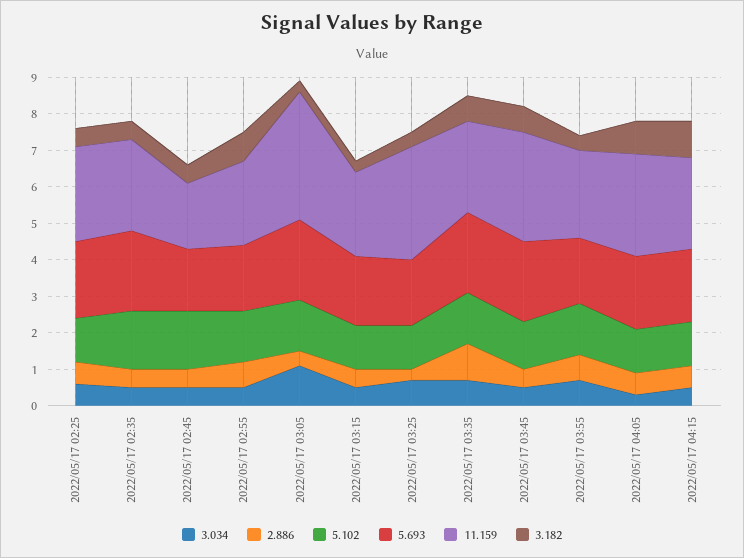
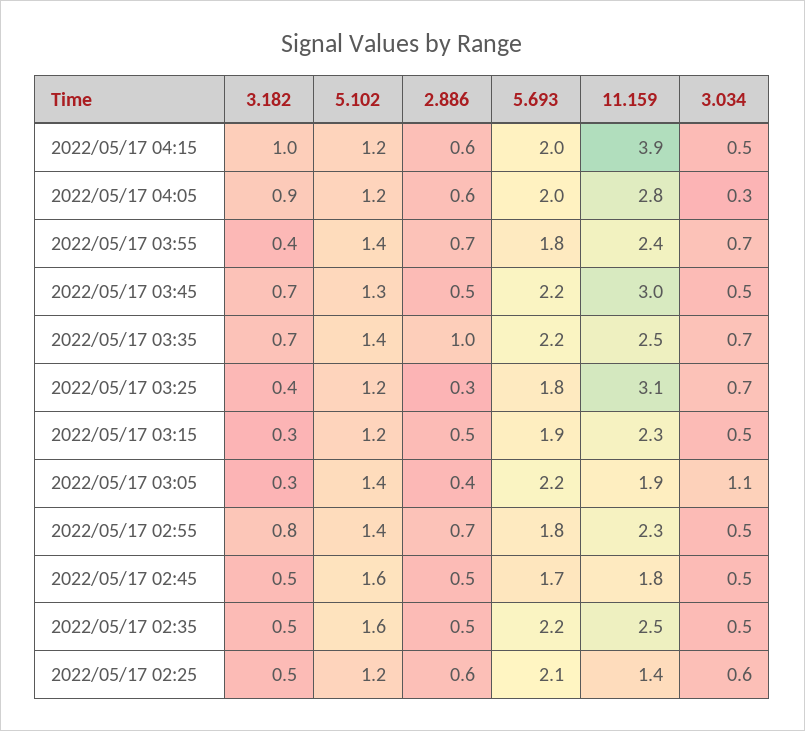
  {
    "3.034": {
      "2022/05/17 02:25": 0.6,
      "2022/05/17 02:35": 0.5,
      "2022/05/17 02:45": 0.5,
      "2022/05/17 02:55": 0.5,
      "2022/05/17 03:05": 1.1,
      "2022/05/17 03:15": 0.5,
      "2022/05/17 03:25": 0.7,
      "2022/05/17 03:35": 0.7,
      "2022/05/17 03:45": 0.5,
      "2022/05/17 03:55": 0.7,
      "2022/05/17 04:05": 0.3,
      "2022/05/17 04:15": 0.5
    },
    "2.886": {
      "2022/05/17 02:25": 0.6,
      "2022/05/17 02:35": 0.5,
      "2022/05/17 02:45": 0.5,
      "2022/05/17 02:55": 0.7,
      "2022/05/17 03:05": 0.4,
      "2022/05/17 03:15": 0.5,
      "2022/05/17 03:25": 0.3,
      "2022/05/17 03:35": 1,
      "2022/05/17 03:45": 0.5,
      "2022/05/17 03:55": 0.7,
      "2022/05/17 04:05": 0.6,
      "2022/05/17 04:15": 0.6
    },
    "5.102": {
      "2022/05/17 02:25": 1.2,
      "2022/05/17 02:35": 1.6,
      "2022/05/17 02:45": 1.6,
      "2022/05/17 02:55": 1.4,
      "2022/05/17 03:05": 1.4,
      "2022/05/17 03:15": 1.2,
      "2022/05/17 03:25": 1.2,
      "2022/05/17 03:35": 1.4,
      "2022/05/17 03:45": 1.3,
      "2022/05/17 03:55": 1.4,
      "2022/05/17 04:05": 1.2,
      "2022/05/17 04:15": 1.2
    },
    "5.693": {
      "2022/05/17 02:25": 2.1,
      "2022/05/17 02:35": 2.2,
      "2022/05/17 02:45": 1.7,
      "2022/05/17 02:55": 1.8,
      "2022/05/17 03:05": 2.2,
      "2022/05/17 03:15": 1.9,
      "2022/05/17 03:25": 1.8,
      "2022/05/17 03:35": 2.2,
      "2022/05/17 03:45": 2.2,
      "2022/05/17 03:55": 1.8,
      "2022/05/17 04:05": 2,
      "2022/05/17 04:15": 2
    },
    "11.159": {
-     "2022/05/17 02:25": 2.5,
+     "2022/05/17 02:25": 1.4,
      "2022/05/17 02:35": 2.5,
      "2022/05/17 02:45": 1.8,
      "2022/05/17 02:55": 2.3,
-     "2022/05/17 03:05": 3.5,
+     "2022/05/17 03:05": 1.9,
      "2022/05/17 03:15": 2.3,
      "2022/05/17 03:25": 3.1,
      "2022/05/17 03:35": 2.5,
      "2022/05/17 03:45": 3,
      "2022/05/17 03:55": 2.4,
      "2022/05/17 04:05": 2.8,
-     "2022/05/17 04:15": 2.5
+     "2022/05/17 04:15": 3.9
    },
    "3.182": {
      "2022/05/17 02:25": 0.5,
      "2022/05/17 02:35": 0.5,
      "2022/05/17 02:45": 0.5,
      "2022/05/17 02:55": 0.8,
      "2022/05/17 03:05": 0.3,
      "2022/05/17 03:15": 0.3,
      "2022/05/17 03:25": 0.4,
      "2022/05/17 03:35": 0.7,
      "2022/05/17 03:45": 0.7,
      "2022/05/17 03:55": 0.4,
      "2022/05/17 04:05": 0.9,
      "2022/05/17 04:15": 1
    }
  }

